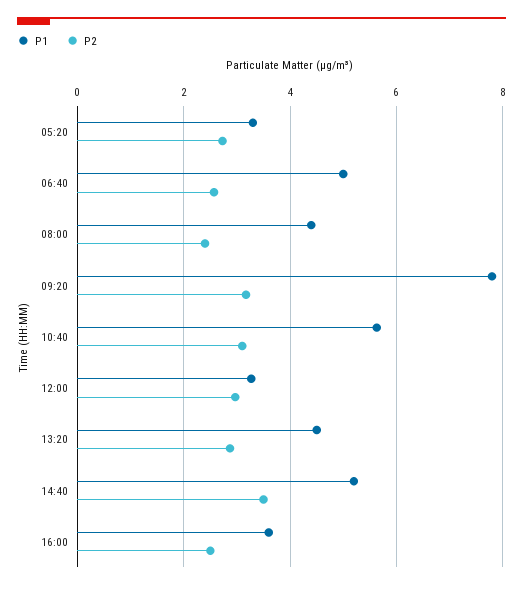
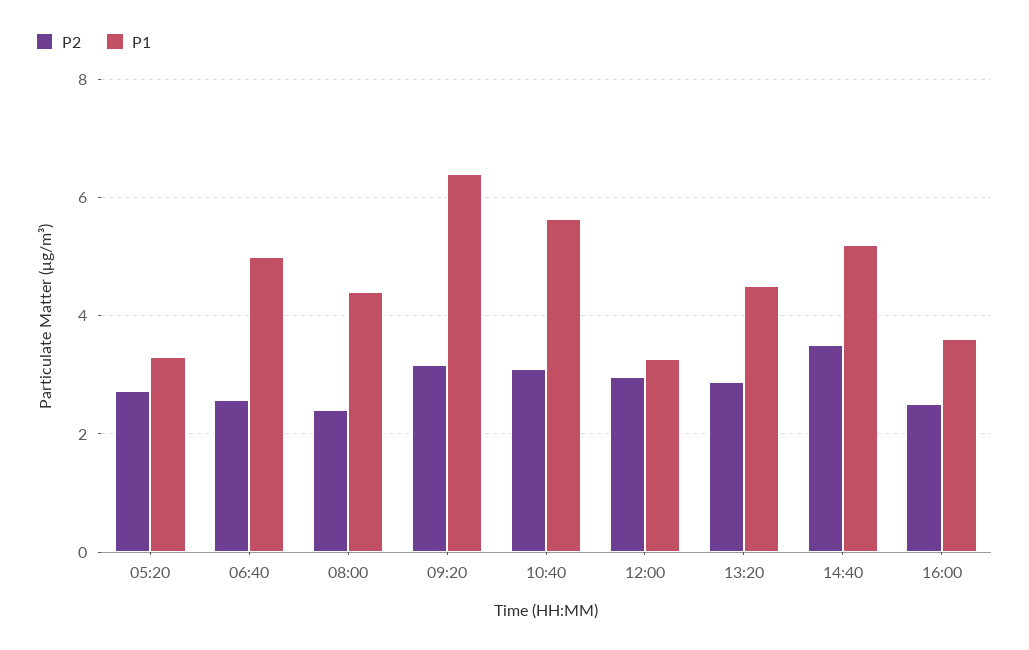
  {
    "P1": {
      "05:20": 3.4,
      "06:40": 5,
      "08:00": 4.4,
-     "09:20": 7.8,
+     "09:20": 6.4,
      "10:40": 5.6,
      "12:00": 3.2,
      "13:20": 4.6,
      "14:40": 5.2,
      "16:00": 3.6
    },
    "P2": {
      "05:20": 2.8,
      "06:40": 2.6,
      "08:00": 2.4,
      "09:20": 3.2,
      "10:40": 3.2,
      "12:00": 3,
      "13:20": 2.8,
      "14:40": 3.6,
      "16:00": 2.6
    }
  }

